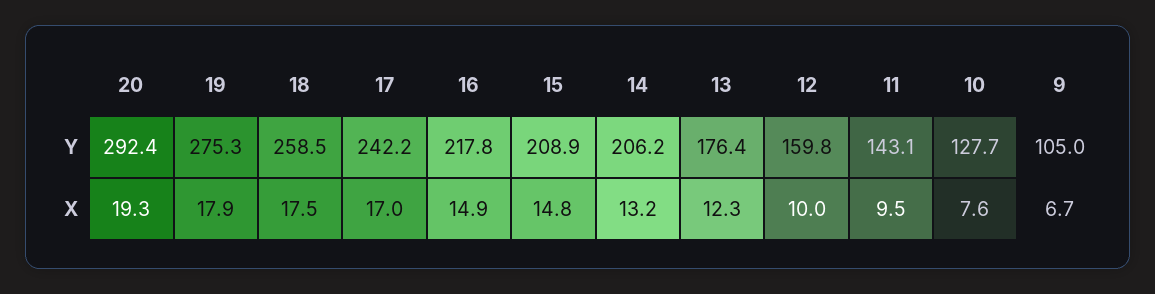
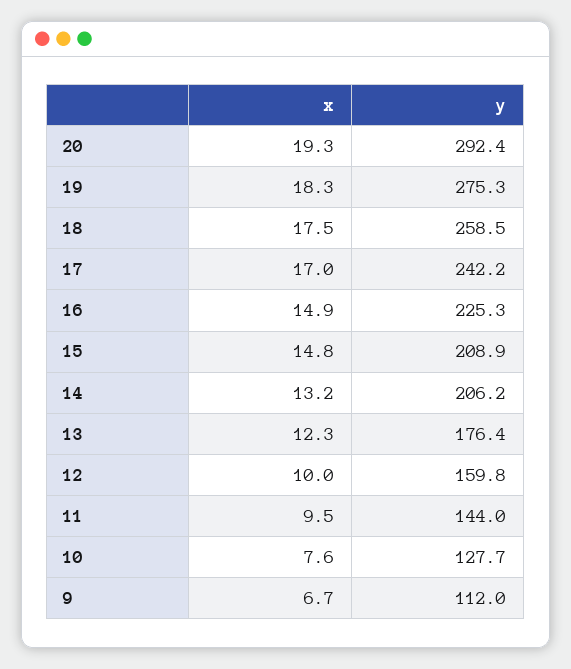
  {
    "20": {
      "Y": 292.4,
      "X": 19.3
    },
    "19": {
      "Y": 275.3,
-     "X": 17.9
+     "X": 18.3
    },
    "18": {
      "Y": 258.5,
      "X": 17.5
    },
    "17": {
      "Y": 242.2,
      "X": 17
    },
    "16": {
-     "Y": 217.8,
+     "Y": 225.3,
      "X": 14.9
    },
    "15": {
      "Y": 208.9,
      "X": 14.8
    },
    "14": {
      "Y": 206.2,
      "X": 13.2
    },
    "13": {
      "Y": 176.4,
      "X": 12.3
    },
    "12": {
      "Y": 159.8,
      "X": 10
    },
    "11": {
-     "Y": 143.1,
+     "Y": 144,
      "X": 9.5
    },
    "10": {
      "Y": 127.7,
      "X": 7.6
    },
    "9": {
-     "Y": 105,
+     "Y": 112,
      "X": 6.7
    }
  }

